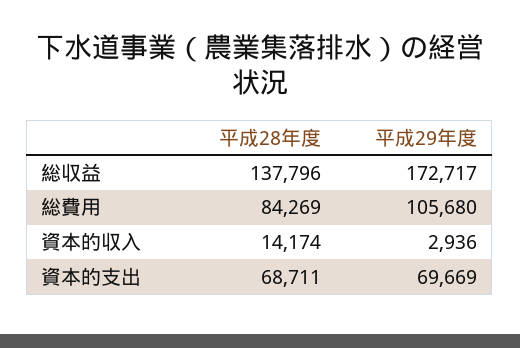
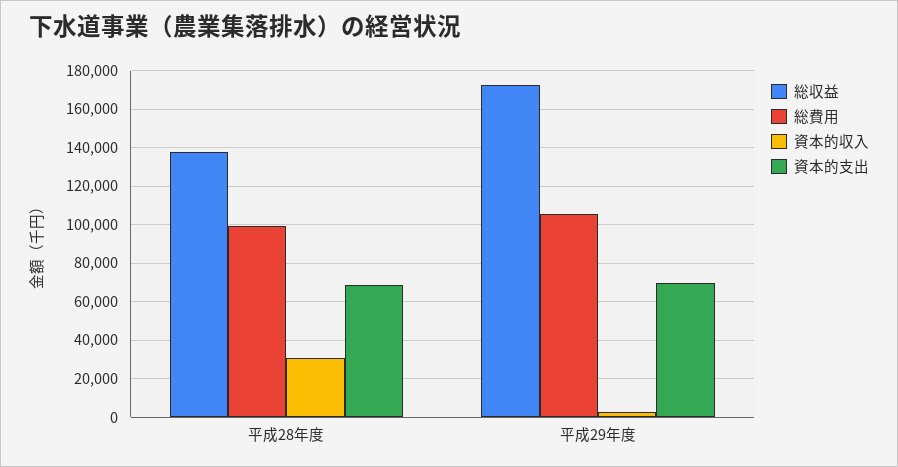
  {
    "総収益": {
      "平成28年度": 137796,
      "平成29年度": 172717
    },
    "総費用": {
-     "平成28年度": 84269,
+     "平成28年度": 100000,
      "平成29年度": 105680
    },
    "資本的収入": {
-     "平成28年度": 14174,
+     "平成28年度": 30000,
      "平成29年度": 2936
    },
    "資本的支出": {
      "平成28年度": 68711,
      "平成29年度": 69669
    }
  }

